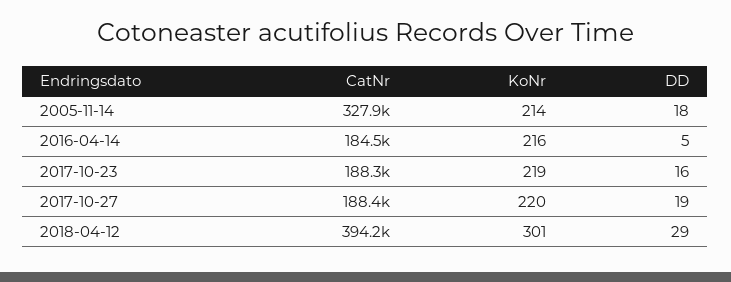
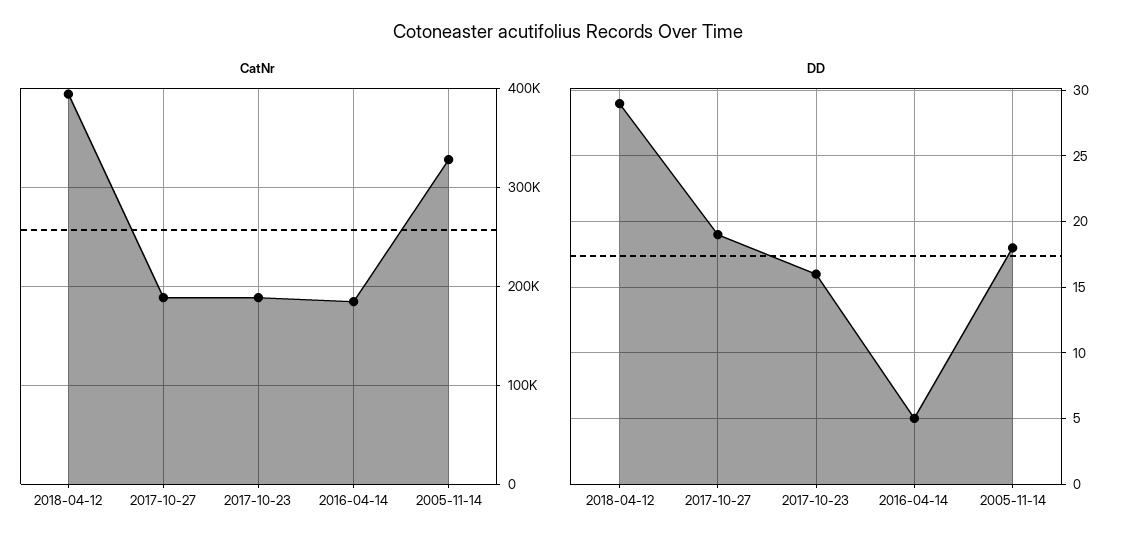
  {
    "CatNr": {
      "2005-11-14": 327900,
      "2016-04-14": 184500,
      "2017-10-23": 188300,
      "2017-10-27": 188400,
      "2018-04-12": 394200
    },
-   "KoNr": {
-     "2005-11-14": 214,
-     "2016-04-14": 216,
-     "2017-10-23": 219,
-     "2017-10-27": 220,
-     "2018-04-12": 301
-   },
    "DD": {
      "2005-11-14": 18,
      "2016-04-14": 5,
      "2017-10-23": 16,
      "2017-10-27": 19,
      "2018-04-12": 29
    }
  }

